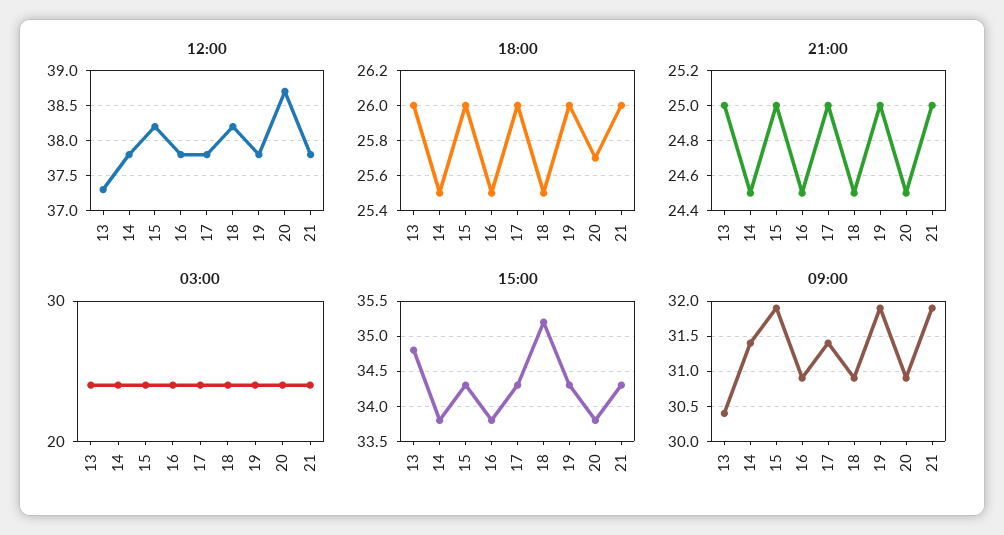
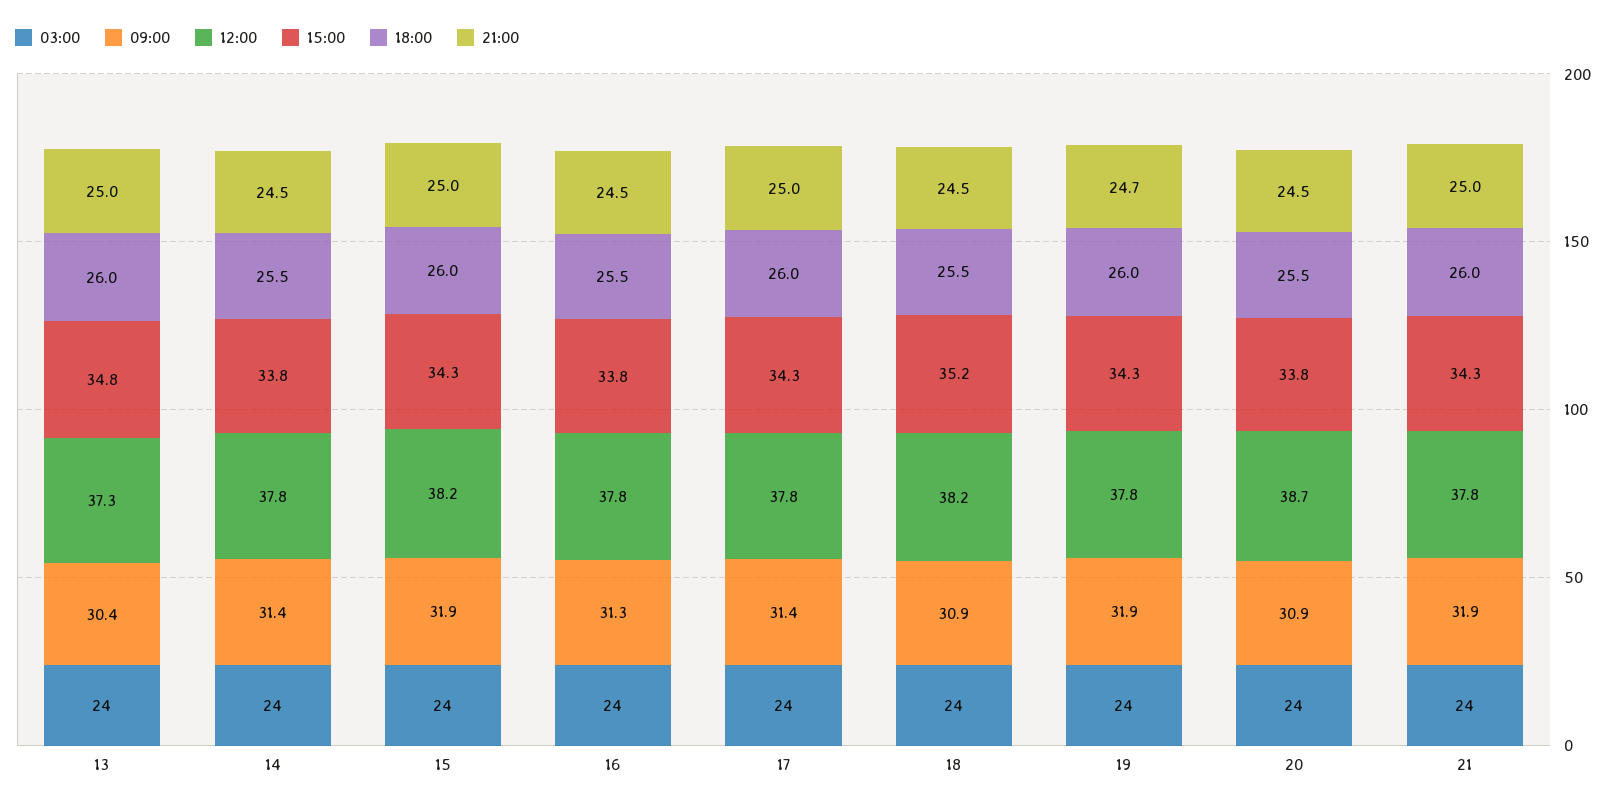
  {
    "12:00": {
      "13": 37.3,
      "14": 37.8,
      "15": 38.2,
      "16": 37.8,
      "17": 37.8,
      "18": 38.2,
      "19": 37.8,
      "20": 38.7,
      "21": 37.8
    },
    "18:00": {
      "13": 26,
      "14": 25.5,
      "15": 26,
      "16": 25.5,
      "17": 26,
      "18": 25.5,
      "19": 26,
-     "20": 25.7,
+     "20": 25.5,
      "21": 26
    },
    "21:00": {
      "13": 25,
      "14": 24.5,
      "15": 25,
      "16": 24.5,
      "17": 25,
      "18": 24.5,
-     "19": 25,
+     "19": 24.7,
      "20": 24.5,
      "21": 25
    },
    "03:00": {
      "13": 24,
      "14": 24,
      "15": 24,
      "16": 24,
      "17": 24,
      "18": 24,
      "19": 24,
      "20": 24,
      "21": 24
    },
    "15:00": {
      "13": 34.8,
      "14": 33.8,
      "15": 34.3,
      "16": 33.8,
      "17": 34.3,
      "18": 35.2,
      "19": 34.3,
      "20": 33.8,
      "21": 34.3
    },
    "09:00": {
      "13": 30.4,
      "14": 31.4,
      "15": 31.9,
-     "16": 30.9,
+     "16": 31.3,
      "17": 31.4,
      "18": 30.9,
      "19": 31.9,
      "20": 30.9,
      "21": 31.9
    }
  }

